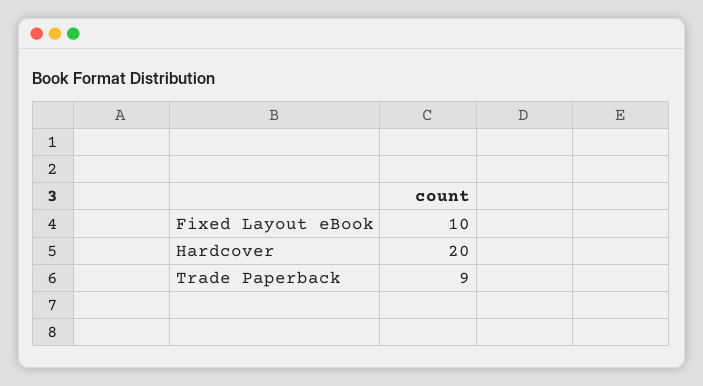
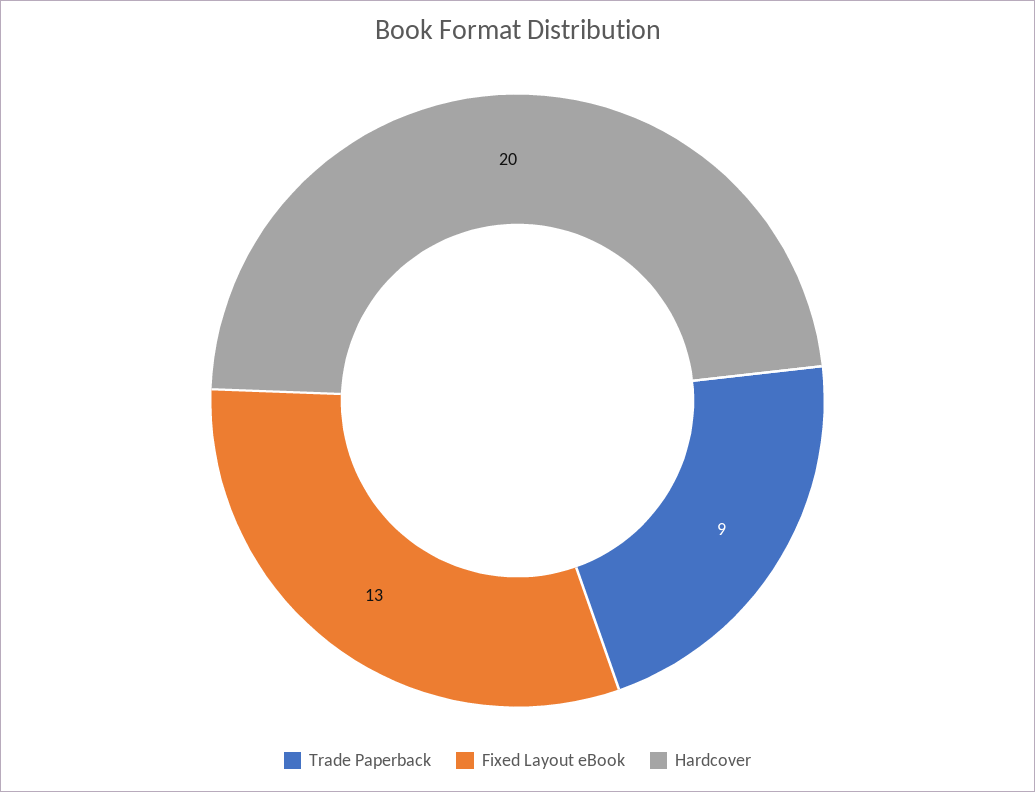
  {
-   "Fixed Layout eBook": 10,
+   "Fixed Layout eBook": 13,
    "Hardcover": 20,
    "Trade Paperback": 9
  }

